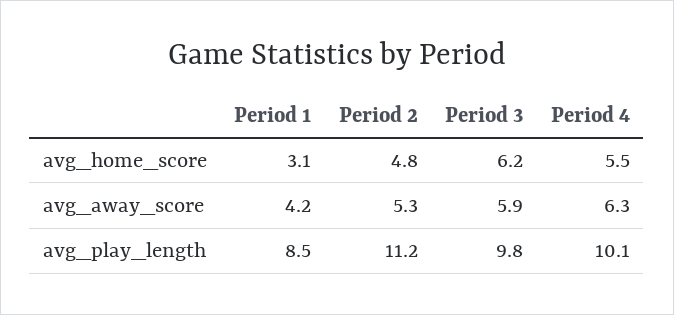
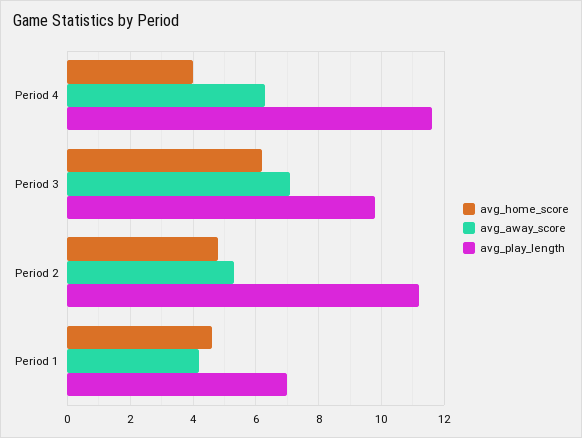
  {
    "avg_home_score": {
-     "Period 1": 3.1,
+     "Period 1": 4.5,
      "Period 2": 4.8,
      "Period 3": 6.2,
-     "Period 4": 5.5
+     "Period 4": 4
    },
    "avg_away_score": {
      "Period 1": 4.2,
      "Period 2": 5.3,
-     "Period 3": 5.9,
+     "Period 3": 7,
      "Period 4": 6.3
    },
    "avg_play_length": {
-     "Period 1": 8.5,
+     "Period 1": 7,
      "Period 2": 11.2,
      "Period 3": 9.8,
-     "Period 4": 10.1
+     "Period 4": 11.5
    }
  }

